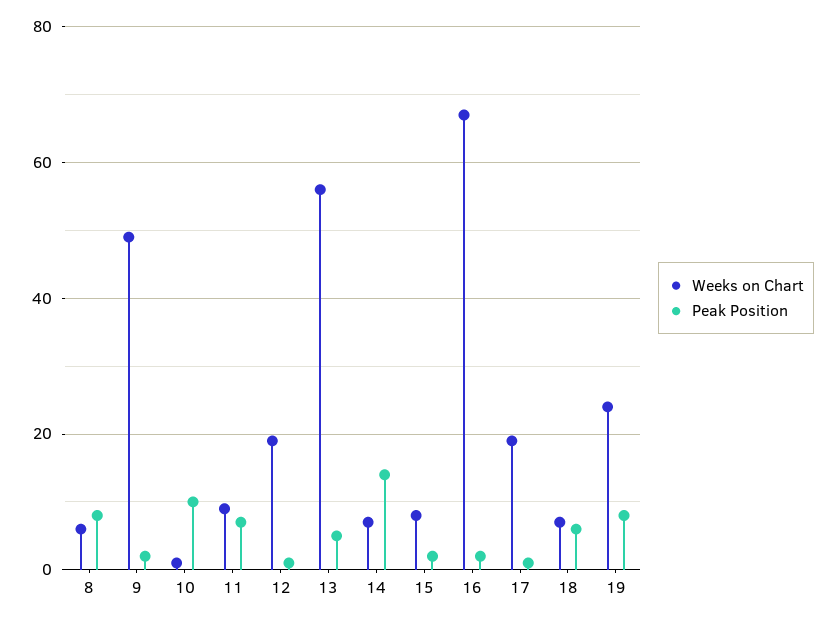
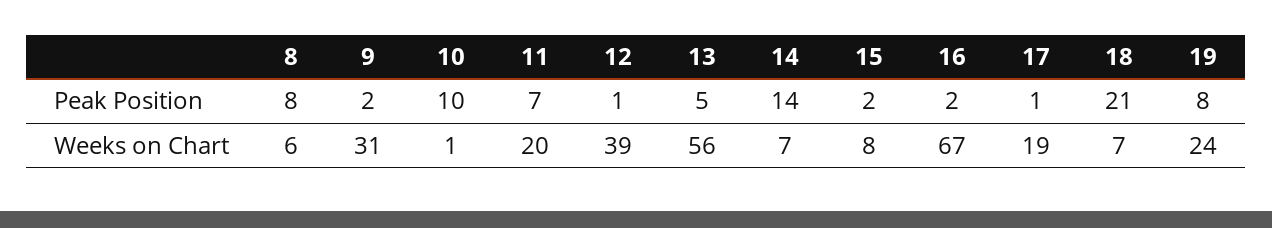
  {
    "Weeks on Chart": {
      "8": 6,
-     "9": 50,
+     "9": 31,
      "10": 1,
-     "11": 10,
+     "11": 20,
-     "12": 20,
+     "12": 39,
      "13": 56,
      "14": 7,
      "15": 8,
      "16": 67,
      "17": 19,
      "18": 7,
      "19": 24
    },
    "Peak Position": {
      "8": 8,
      "9": 2,
      "10": 10,
      "11": 7,
      "12": 1,
      "13": 5,
      "14": 14,
      "15": 2,
      "16": 2,
      "17": 1,
-     "18": 5,
+     "18": 21,
      "19": 8
    }
  }

